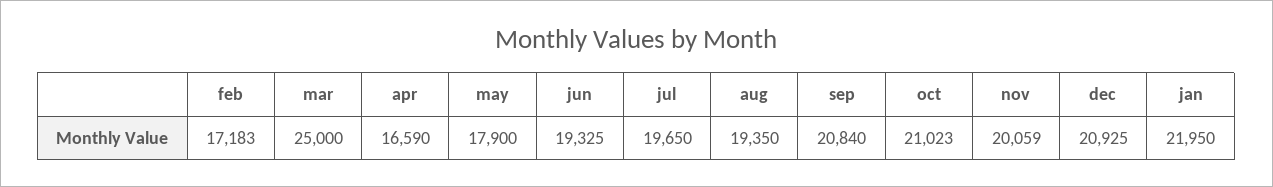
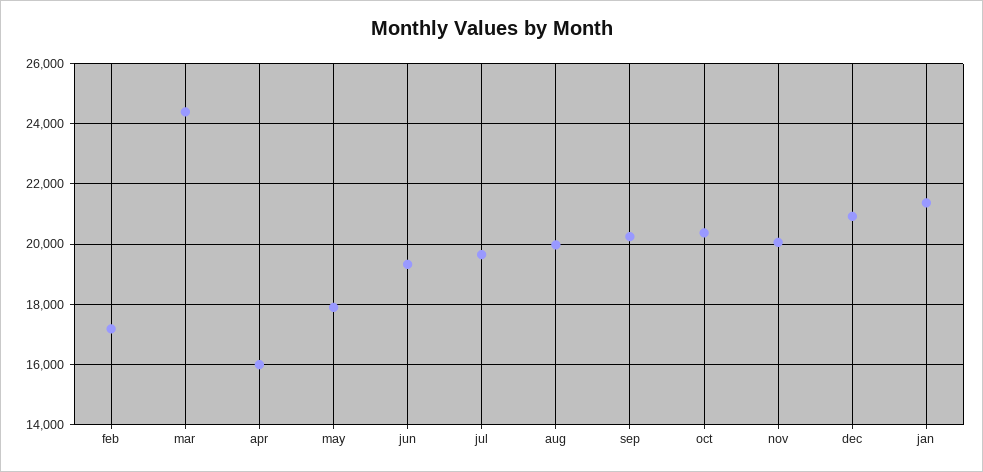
  {
    "feb": 17183,
-   "mar": 25000,
+   "mar": 24400,
-   "apr": 16590,
+   "apr": 16000,
    "may": 17900,
    "jun": 19325,
    "jul": 19650,
-   "aug": 19350,
+   "aug": 20000,
-   "sep": 20840,
+   "sep": 20200,
-   "oct": 21023,
+   "oct": 20400,
    "nov": 20059,
    "dec": 20925,
-   "jan": 21950
+   "jan": 21400
  }

